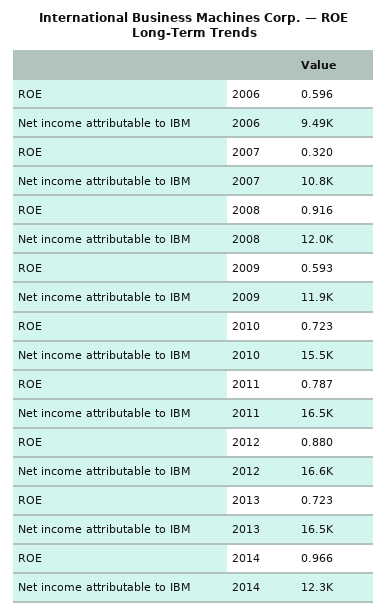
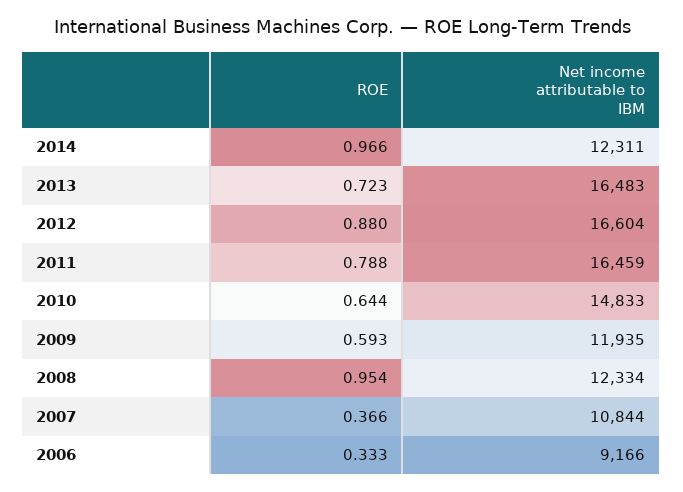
  {
    "ROE": {
-     "2006": 0.596,
+     "2006": 0.333,
-     "2007": 0.32,
+     "2007": 0.366,
-     "2008": 0.916,
+     "2008": 0.954,
      "2009": 0.593,
-     "2010": 0.723,
+     "2010": 0.644,
-     "2011": 0.787,
+     "2011": 0.788,
      "2012": 0.88,
      "2013": 0.723,
      "2014": 0.966
    },
    "Net income attributable to IBM": {
-     "2006": 9490,
+     "2006": 9166,
      "2007": 10844,
-     "2008": 12000,
+     "2008": 12334,
      "2009": 11935,
-     "2010": 15500,
+     "2010": 14833,
      "2011": 16459,
      "2012": 16604,
      "2013": 16483,
      "2014": 12311
    }
  }

